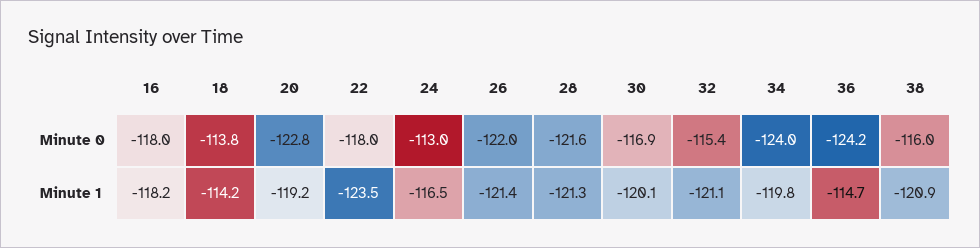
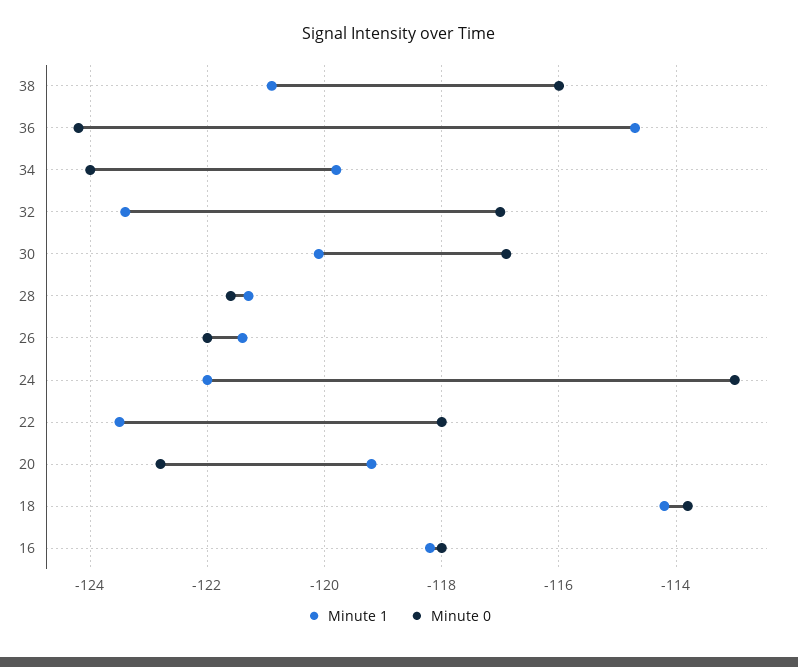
  {
    "Minute 0": {
      "16": -118,
      "18": -113.8,
      "20": -122.8,
      "22": -118,
      "24": -113,
      "26": -122,
      "28": -121.6,
      "30": -116.9,
-     "32": -115.4,
+     "32": -117,
      "34": -124,
      "36": -124.2,
      "38": -116
    },
    "Minute 1": {
      "16": -118.2,
      "18": -114.2,
      "20": -119.2,
      "22": -123.5,
-     "24": -116.5,
+     "24": -122,
      "26": -121.4,
      "28": -121.3,
      "30": -120.1,
-     "32": -121.1,
+     "32": -123.5,
      "34": -119.8,
      "36": -114.7,
      "38": -120.9
    }
  }

